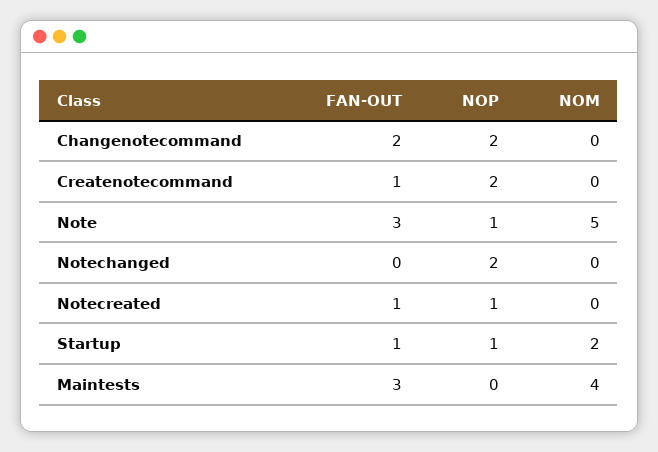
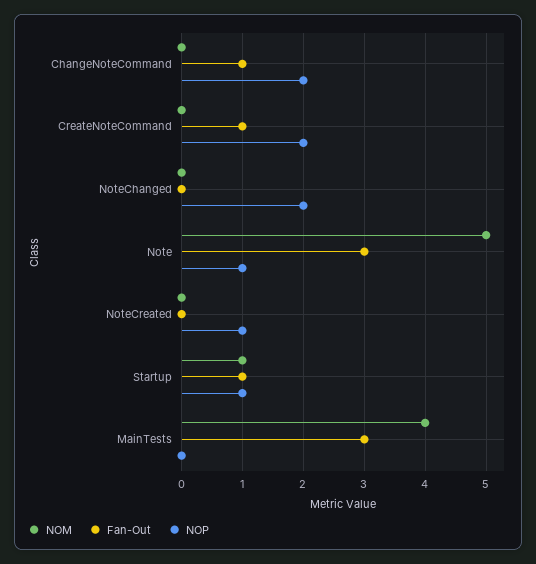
  {
    "FAN-OUT": {
-     "Changenotecommand": 2,
+     "Changenotecommand": 1,
      "Createnotecommand": 1,
      "Note": 3,
      "Notechanged": 0,
-     "Notecreated": 1,
+     "Notecreated": 0,
      "Startup": 1,
      "Maintests": 3
    },
    "NOP": {
      "Changenotecommand": 2,
      "Createnotecommand": 2,
      "Note": 1,
      "Notechanged": 2,
      "Notecreated": 1,
      "Startup": 1,
      "Maintests": 0
    },
    "NOM": {
      "Changenotecommand": 0,
      "Createnotecommand": 0,
      "Note": 5,
      "Notechanged": 0,
      "Notecreated": 0,
-     "Startup": 2,
+     "Startup": 1,
      "Maintests": 4
    }
  }

